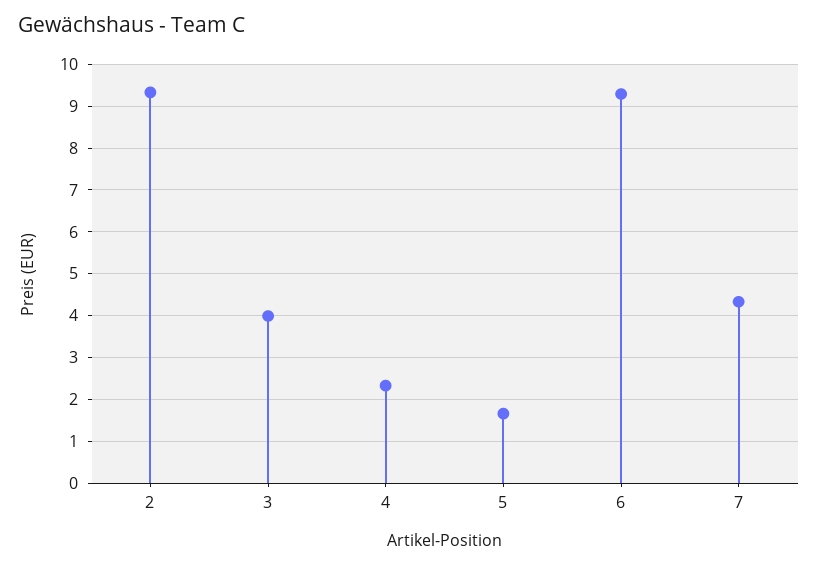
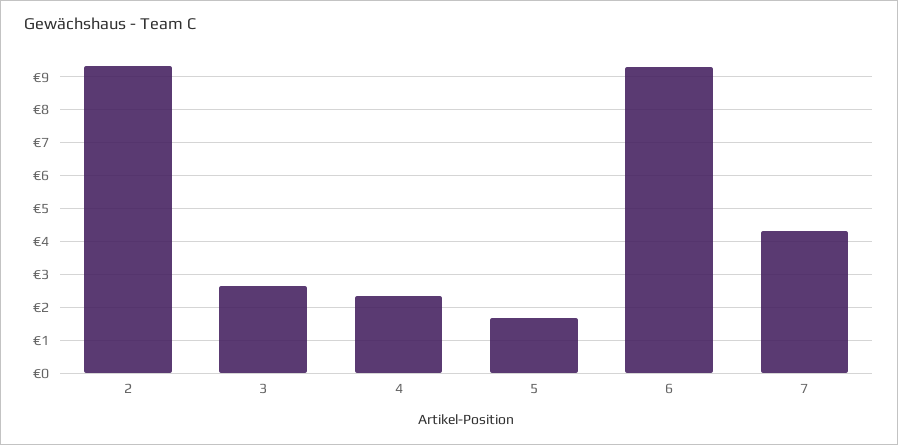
  {
    "2": 9.4,
-   "3": 4,
+   "3": 2.6,
    "4": 2.4,
    "5": 1.6,
    "6": 9.2,
    "7": 4.4
  }

